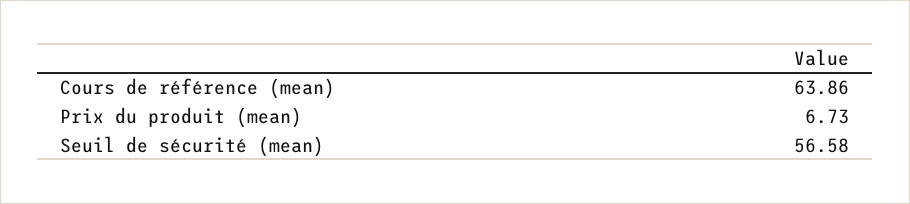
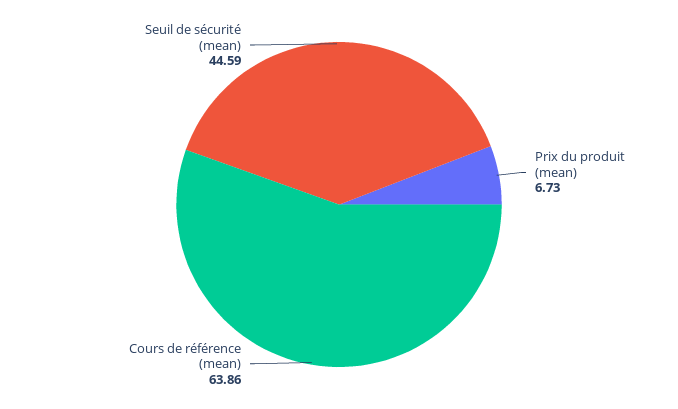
  {
    "Cours de référence (mean)": 63.86,
    "Prix du produit (mean)": 6.73,
-   "Seuil de sécurité (mean)": 56.58
+   "Seuil de sécurité (mean)": 44.59
  }

